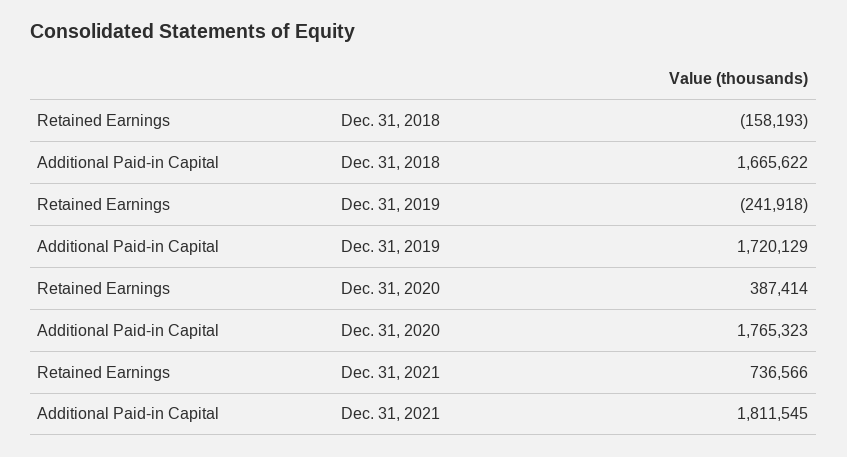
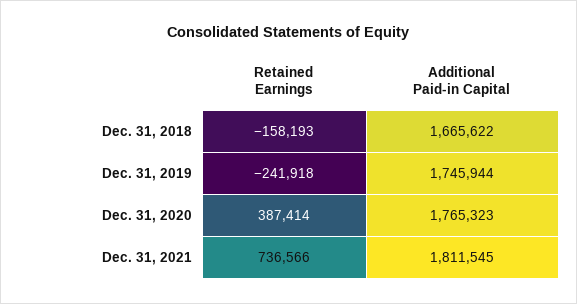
  {
    "Retained Earnings": {
      "Dec. 31, 2018": -158193,
      "Dec. 31, 2019": -241918,
      "Dec. 31, 2020": 387414,
      "Dec. 31, 2021": 736566
    },
    "Additional Paid-in Capital": {
      "Dec. 31, 2018": 1665622,
-     "Dec. 31, 2019": 1720129,
+     "Dec. 31, 2019": 1745944,
      "Dec. 31, 2020": 1765323,
      "Dec. 31, 2021": 1811545
    }
  }

